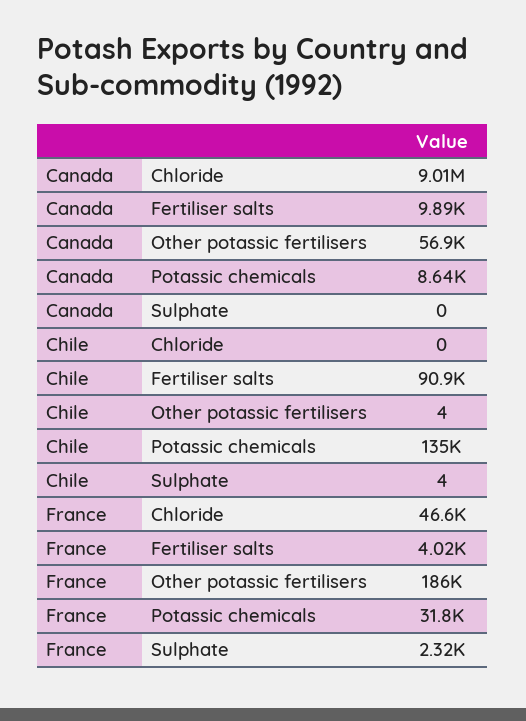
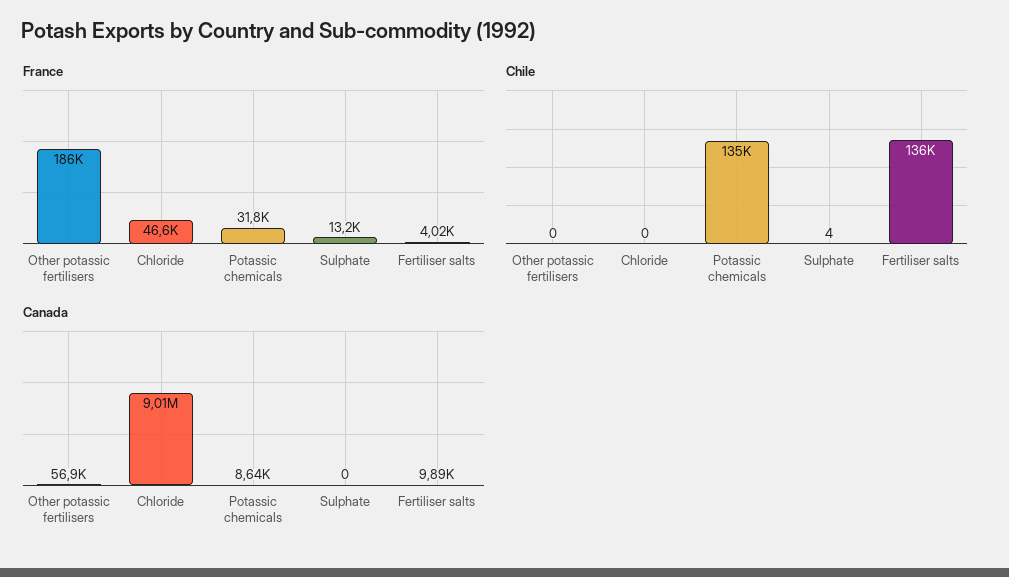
  {
    "Canada": {
      "Chloride": 9010000,
      "Fertiliser salts": 9890,
      "Other potassic fertilisers": 56900,
      "Potassic chemicals": 8640,
      "Sulphate": 0
    },
    "Chile": {
      "Chloride": 0,
-     "Fertiliser salts": 90900,
+     "Fertiliser salts": 136000,
-     "Other potassic fertilisers": 4,
+     "Other potassic fertilisers": 0,
      "Potassic chemicals": 135000,
      "Sulphate": 4
    },
    "France": {
      "Chloride": 46600,
      "Fertiliser salts": 4020,
      "Other potassic fertilisers": 186000,
      "Potassic chemicals": 31800,
-     "Sulphate": 2320
+     "Sulphate": 13200
    }
  }

